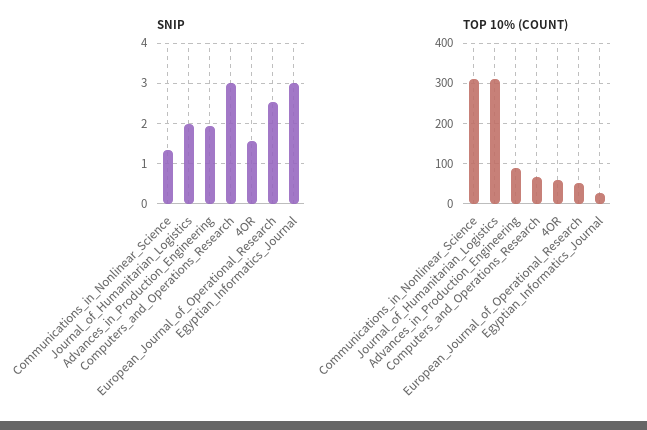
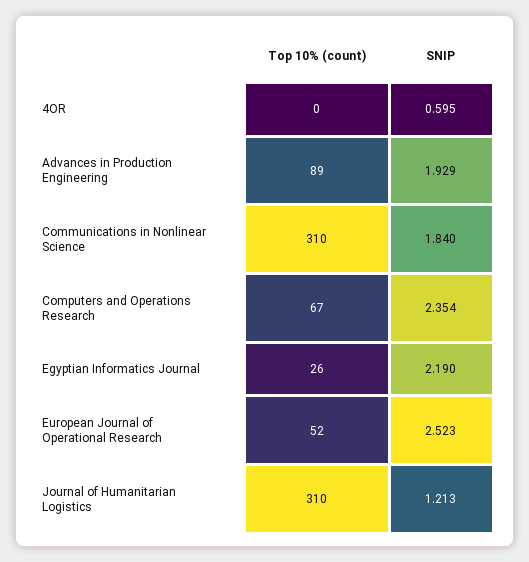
  {
    "SNIP": {
-     "Communications_in_Nonlinear_Science": 1.4,
+     "Communications_in_Nonlinear_Science": 1.84,
-     "Journal_of_Humanitarian_Logistics": 2,
+     "Journal_of_Humanitarian_Logistics": 1.213,
      "Advances_in_Production_Engineering": 1.929,
-     "Computers_and_Operations_Research": 3,
+     "Computers_and_Operations_Research": 2.354,
-     "4OR": 1.6,
+     "4OR": 0.595,
      "European_Journal_of_Operational_Research": 2.523,
-     "Egyptian_Informatics_Journal": 3
+     "Egyptian_Informatics_Journal": 2.19
    },
    "TOP 10% (COUNT)": {
      "Communications_in_Nonlinear_Science": 310,
      "Journal_of_Humanitarian_Logistics": 310,
      "Advances_in_Production_Engineering": 89,
      "Computers_and_Operations_Research": 67,
-     "4OR": 60,
+     "4OR": 0,
      "European_Journal_of_Operational_Research": 52,
      "Egyptian_Informatics_Journal": 26
    }
  }

